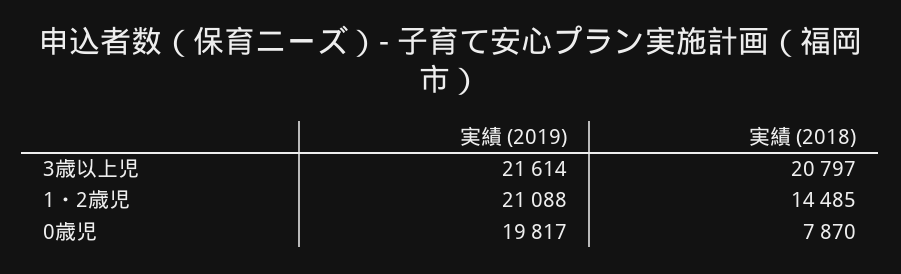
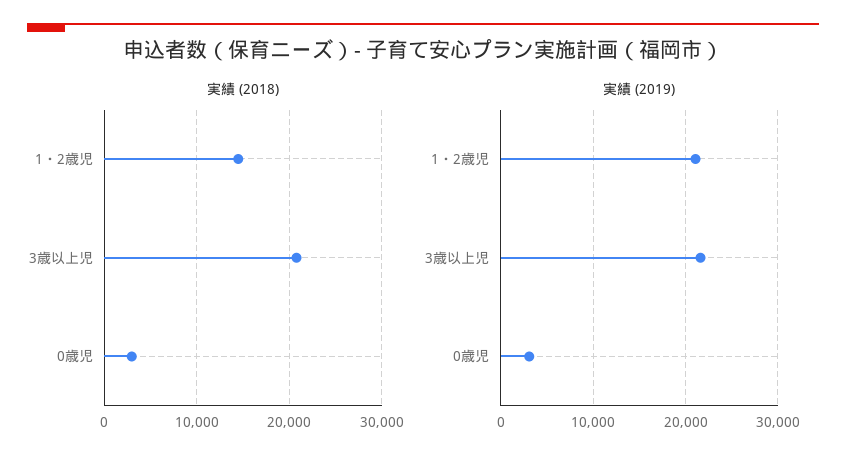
  {
    "実績 (2019)": {
      "3歳以上児": 21614,
      "1・2歳児": 21088,
-     "0歳児": 19817
+     "0歳児": 3000
    },
    "実績 (2018)": {
      "3歳以上児": 20797,
      "1・2歳児": 14485,
-     "0歳児": 7870
+     "0歳児": 3000
    }
  }

